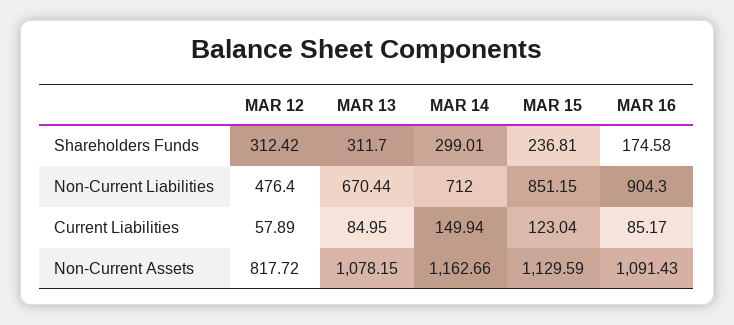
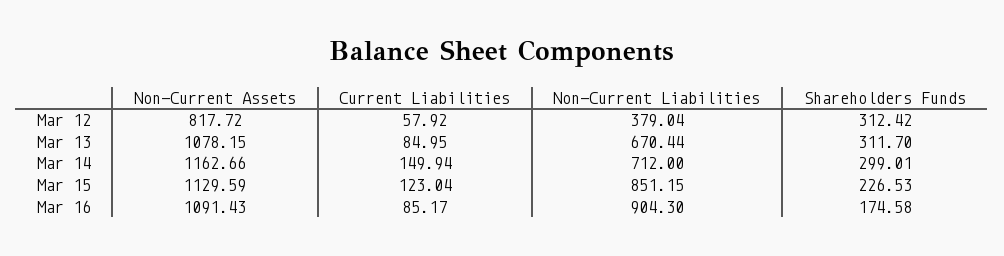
  {
    "MAR 12": {
      "Shareholders Funds": 312.42,
-     "Non-Current Liabilities": 476.4,
+     "Non-Current Liabilities": 379.04,
-     "Current Liabilities": 57.89,
+     "Current Liabilities": 57.92,
      "Non-Current Assets": 817.72
    },
    "MAR 13": {
      "Shareholders Funds": 311.7,
      "Non-Current Liabilities": 670.44,
      "Current Liabilities": 84.95,
      "Non-Current Assets": 1078.15
    },
    "MAR 14": {
      "Shareholders Funds": 299.01,
      "Non-Current Liabilities": 712,
      "Current Liabilities": 149.94,
      "Non-Current Assets": 1162.66
    },
    "MAR 15": {
-     "Shareholders Funds": 236.81,
+     "Shareholders Funds": 226.53,
      "Non-Current Liabilities": 851.15,
      "Current Liabilities": 123.04,
      "Non-Current Assets": 1129.59
    },
    "MAR 16": {
      "Shareholders Funds": 174.58,
      "Non-Current Liabilities": 904.3,
      "Current Liabilities": 85.17,
      "Non-Current Assets": 1091.43
    }
  }

